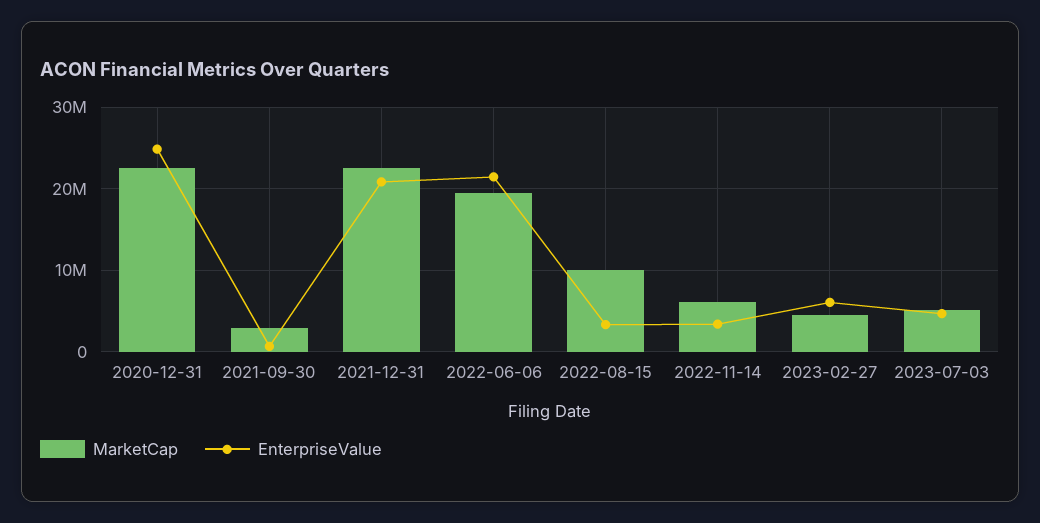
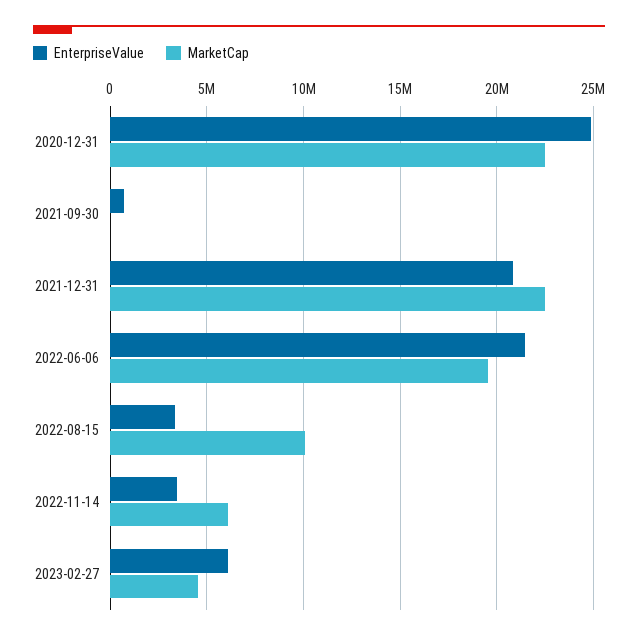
  {
    "MarketCap": {
      "2020-12-31": 22500000,
-     "2021-09-30": 3000000,
+     "2021-09-30": 0,
      "2021-12-31": 22500000,
      "2022-06-06": 19500000,
      "2022-08-15": 10000000,
      "2022-11-14": 6000000,
-     "2023-02-27": 4500000,
+     "2023-02-27": 4500000
-     "2023-07-03": 5000000
    },
    "EnterpriseValue": {
      "2020-12-31": 25000000,
      "2021-09-30": 500000,
      "2021-12-31": 21000000,
      "2022-06-06": 21500000,
      "2022-08-15": 3500000,
      "2022-11-14": 3500000,
-     "2023-02-27": 6000000,
+     "2023-02-27": 6000000
-     "2023-07-03": 5000000
    }
  }

